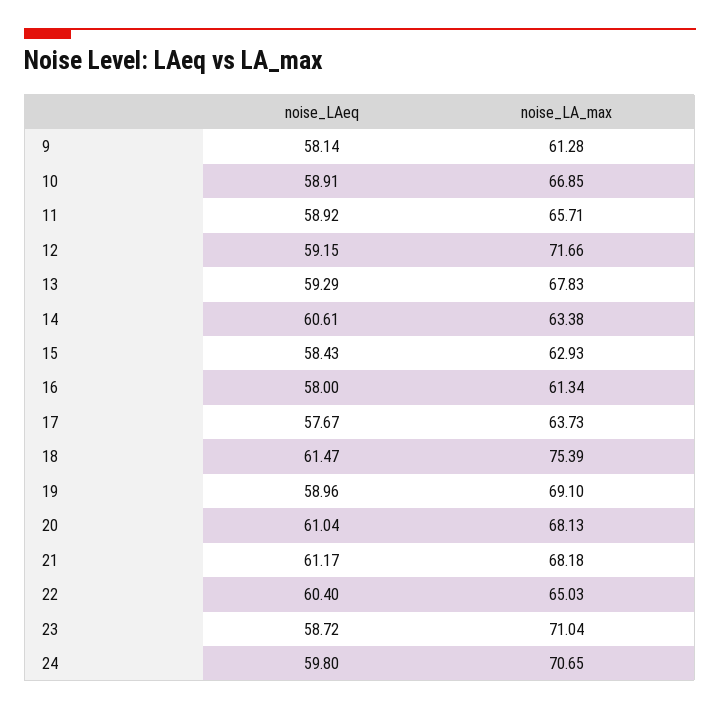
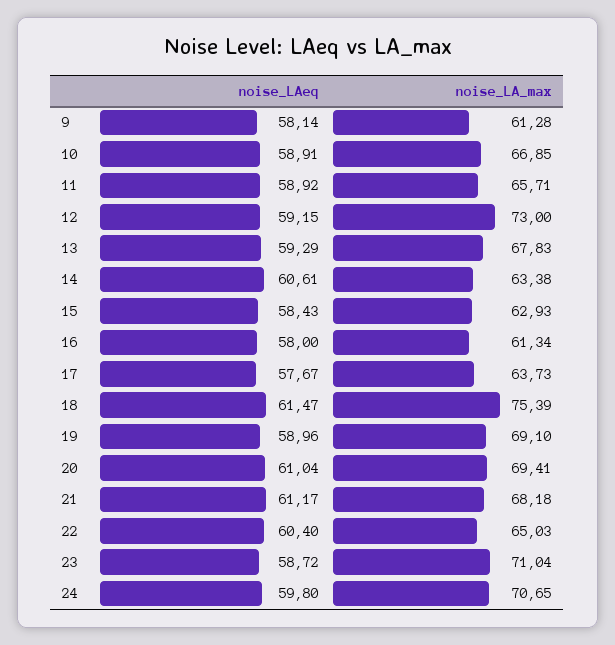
  {
    "noise_LAeq": {
      "9": 58.14,
      "10": 58.91,
      "11": 58.92,
      "12": 59.15,
      "13": 59.29,
      "14": 60.61,
      "15": 58.43,
      "16": 58,
      "17": 57.67,
      "18": 61.47,
      "19": 58.96,
      "20": 61.04,
      "21": 61.17,
      "22": 60.4,
      "23": 58.72,
      "24": 59.8
    },
    "noise_LA_max": {
      "9": 61.28,
      "10": 66.85,
      "11": 65.71,
-     "12": 71.66,
+     "12": 73,
      "13": 67.83,
      "14": 63.38,
      "15": 62.93,
      "16": 61.34,
      "17": 63.73,
      "18": 75.39,
      "19": 69.1,
-     "20": 68.13,
+     "20": 69.41,
      "21": 68.18,
      "22": 65.03,
      "23": 71.04,
      "24": 70.65
    }
  }

